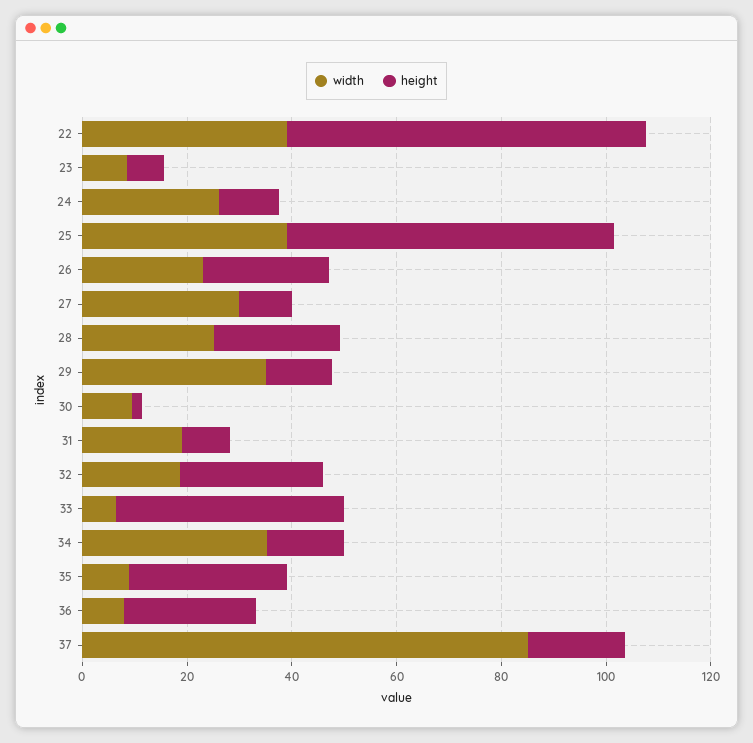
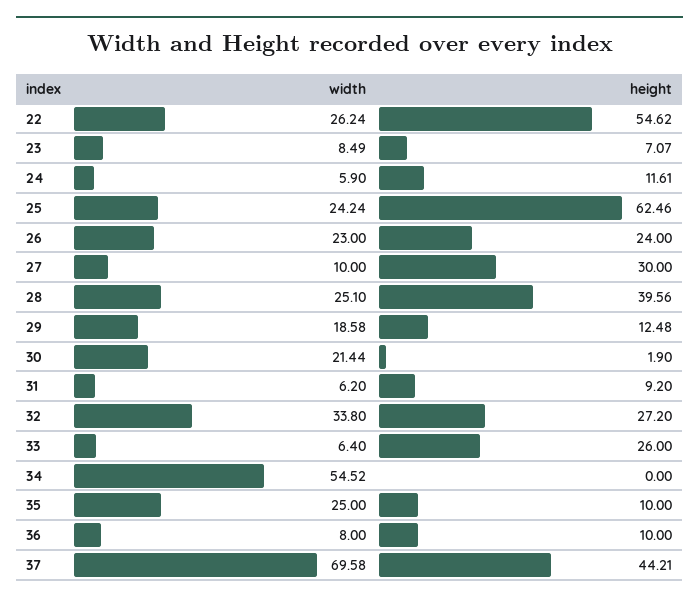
  {
    "width": {
-     "22": 40,
+     "22": 26.24,
      "23": 8.49,
-     "24": 25,
+     "24": 5.9,
-     "25": 40,
+     "25": 24.24,
      "26": 23,
-     "27": 30,
+     "27": 10,
      "28": 25.1,
-     "29": 35,
+     "29": 18.58,
-     "30": 10,
+     "30": 21.44,
-     "31": 20,
+     "31": 6.2,
-     "32": 20,
+     "32": 33.8,
      "33": 6.4,
-     "34": 35,
+     "34": 54.52,
-     "35": 10,
+     "35": 25,
      "36": 8,
-     "37": 85
+     "37": 69.58
    },
    "height": {
-     "22": 70,
+     "22": 54.62,
      "23": 7.07,
      "24": 11.61,
      "25": 62.46,
      "26": 24,
-     "27": 10,
+     "27": 30,
-     "28": 25,
+     "28": 39.56,
      "29": 12.48,
      "30": 1.9,
      "31": 9.2,
      "32": 27.2,
-     "33": 45,
+     "33": 26,
-     "34": 15,
+     "34": 0,
-     "35": 30,
+     "35": 10,
-     "36": 25,
+     "36": 10,
-     "37": 20
+     "37": 44.21
    }
  }

